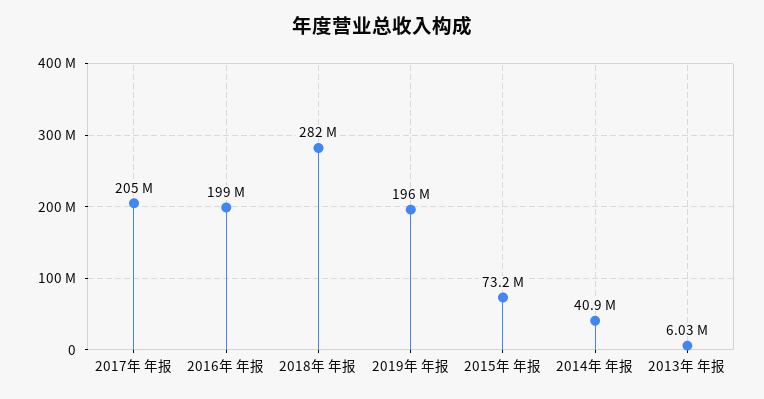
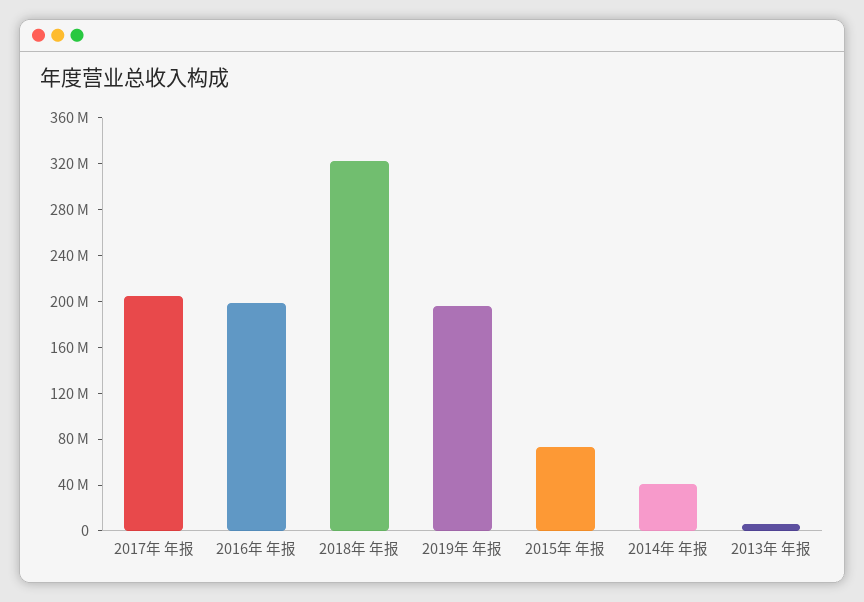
  {
    "2017年 年报": 205000000,
    "2016年 年报": 199000000,
-   "2018年 年报": 282000000,
+   "2018年 年报": 320000000,
    "2019年 年报": 196000000,
    "2015年 年报": 73200000,
    "2014年 年报": 40900000,
    "2013年 年报": 6030000
  }

